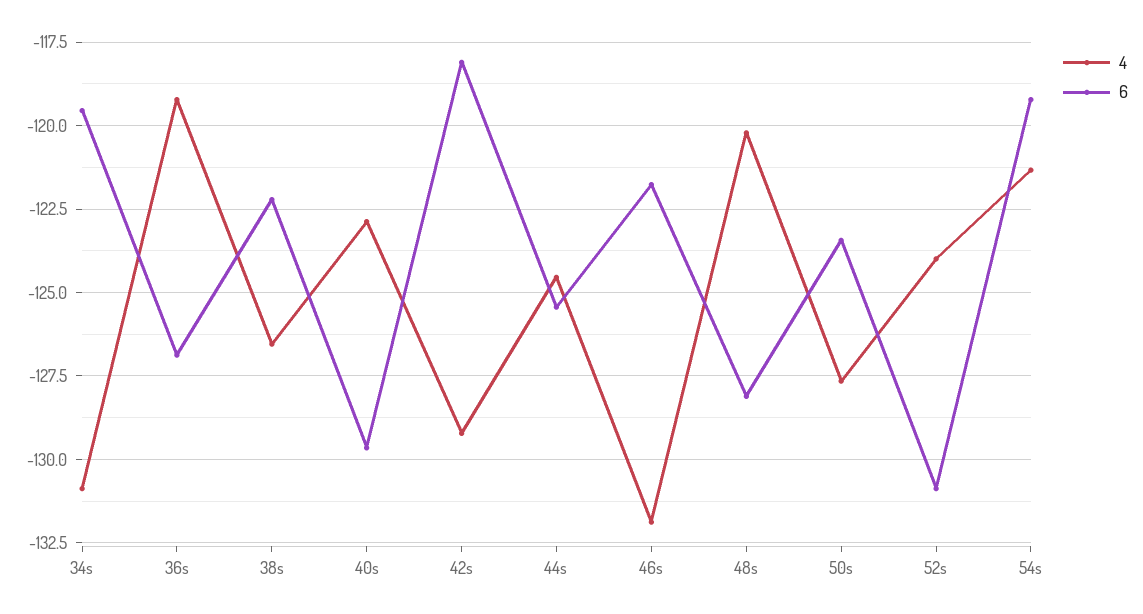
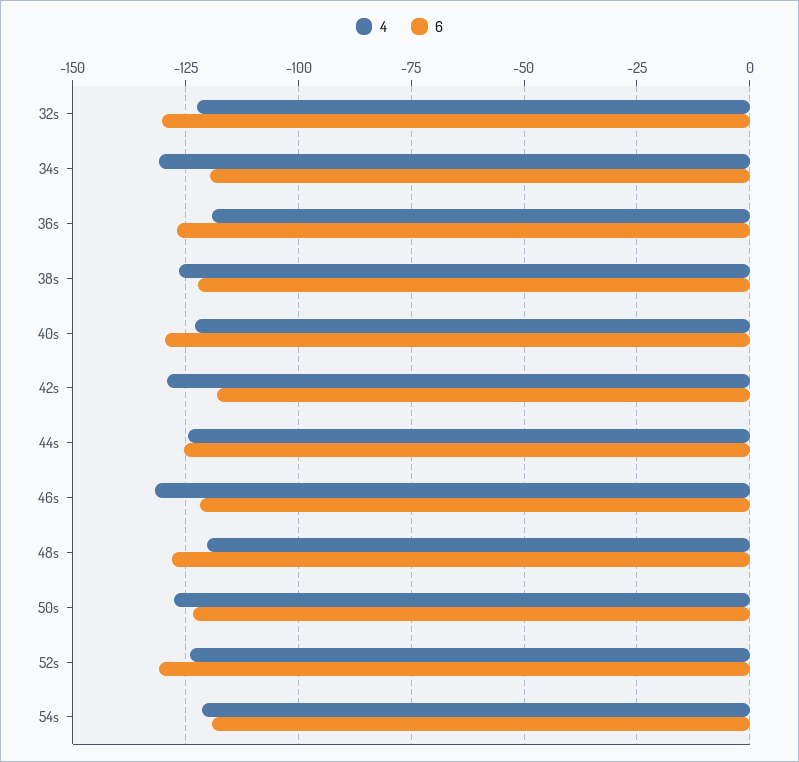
  {
    "4": {
      "34s": -131,
      "36s": -119.25,
      "38s": -126.5,
      "40s": -123,
      "42s": -129.25,
      "44s": -124.5,
      "46s": -132,
      "48s": -120.25,
      "50s": -127.75,
      "52s": -124,
-     "54s": -121.25
+     "54s": -121.25,
+     "32s": -122.5
    },
    "6": {
      "34s": -119.5,
      "36s": -127,
      "38s": -122.25,
      "40s": -129.75,
      "42s": -118,
      "44s": -125.5,
      "46s": -121.75,
      "48s": -128,
      "50s": -123.5,
      "52s": -131,
-     "54s": -119.25
+     "54s": -119.25,
+     "32s": -130
    }
  }

